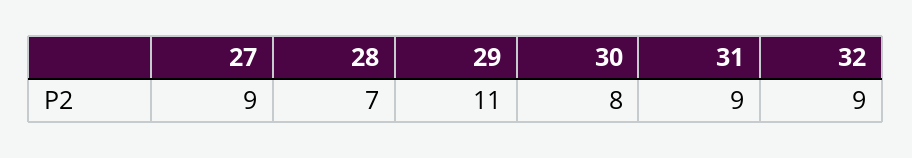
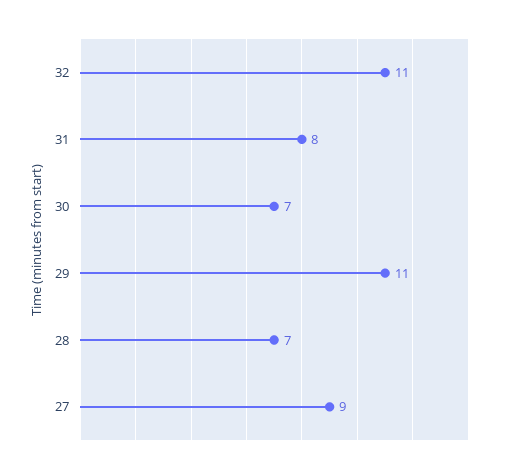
  {
    "27": 9,
    "28": 7,
    "29": 11,
-   "30": 8,
+   "30": 7,
-   "31": 9,
+   "31": 8,
-   "32": 9
+   "32": 11
  }

